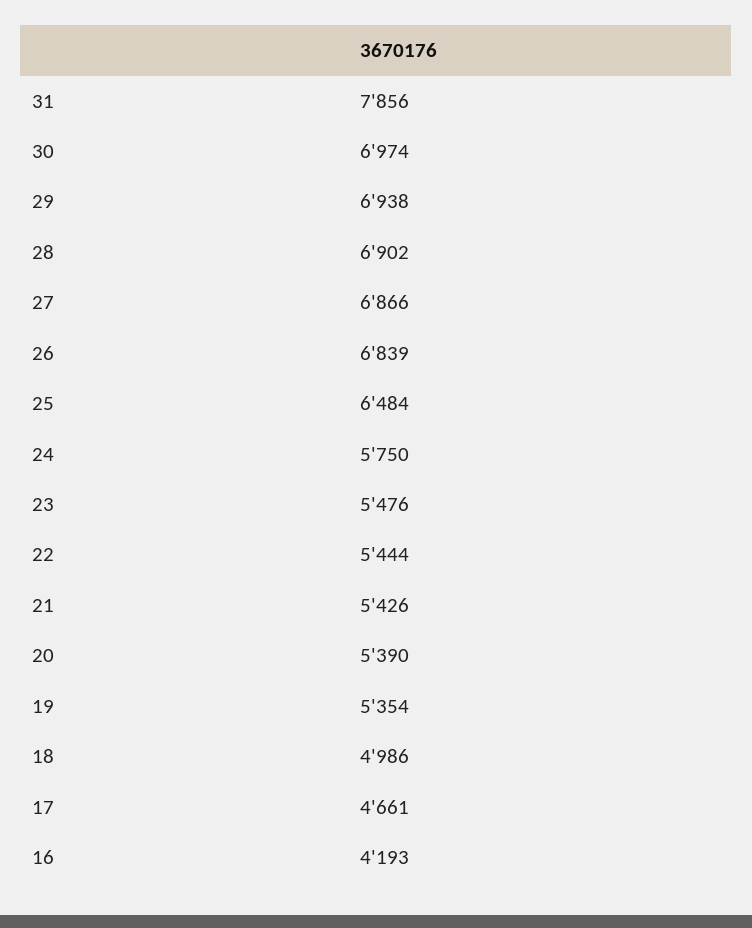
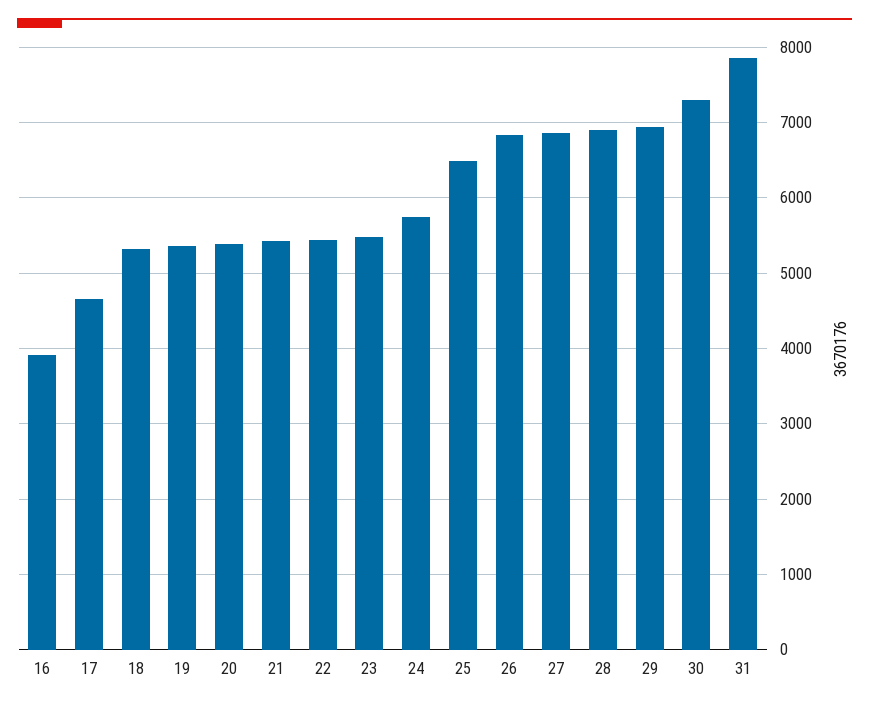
  {
    "31": 7856,
-   "30": 6974,
+   "30": 7300,
    "29": 6938,
    "28": 6902,
    "27": 6866,
    "26": 6839,
    "25": 6484,
    "24": 5750,
    "23": 5476,
    "22": 5444,
    "21": 5426,
    "20": 5390,
    "19": 5354,
-   "18": 4986,
+   "18": 5300,
    "17": 4661,
-   "16": 4193
+   "16": 3900
  }

